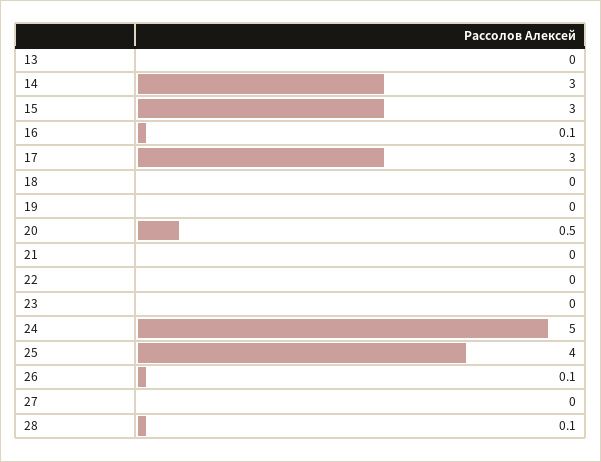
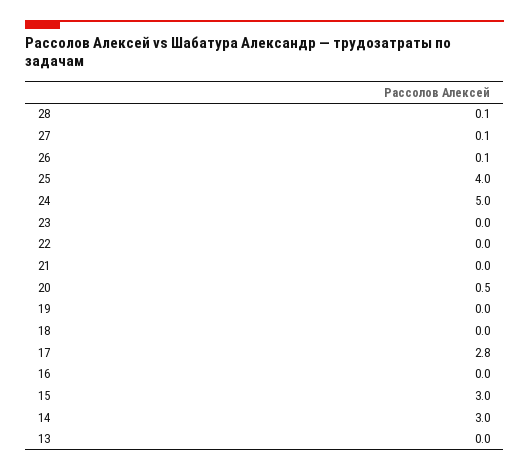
  {
    "13": 0,
    "14": 3,
    "15": 3,
-   "16": 0.1,
+   "16": 0,
-   "17": 3,
+   "17": 2.8,
    "18": 0,
    "19": 0,
    "20": 0.5,
    "21": 0,
    "22": 0,
    "23": 0,
    "24": 5,
    "25": 4,
    "26": 0.1,
-   "27": 0,
+   "27": 0.1,
    "28": 0.1
  }

